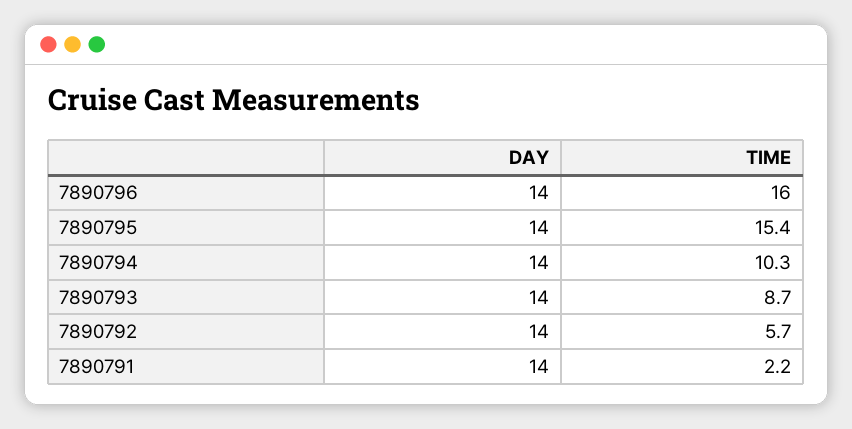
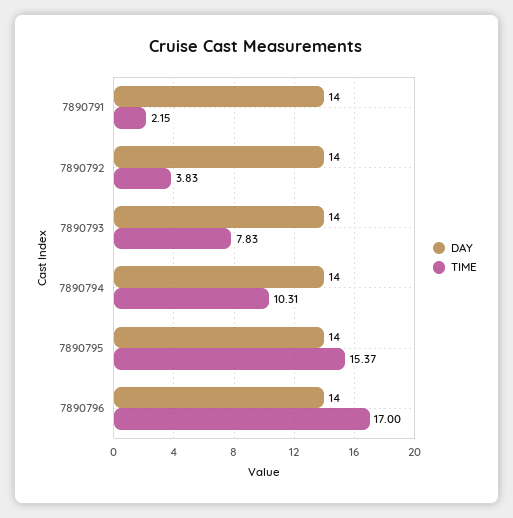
  {
    "DAY": {
      "7890796": 14,
      "7890795": 14,
      "7890794": 14,
      "7890793": 14,
      "7890792": 14,
      "7890791": 14
    },
    "TIME": {
-     "7890796": 16,
+     "7890796": 17,
      "7890795": 15.37,
      "7890794": 10.31,
-     "7890793": 8.7,
+     "7890793": 7.83,
-     "7890792": 5.7,
+     "7890792": 3.83,
      "7890791": 2.15
    }
  }

